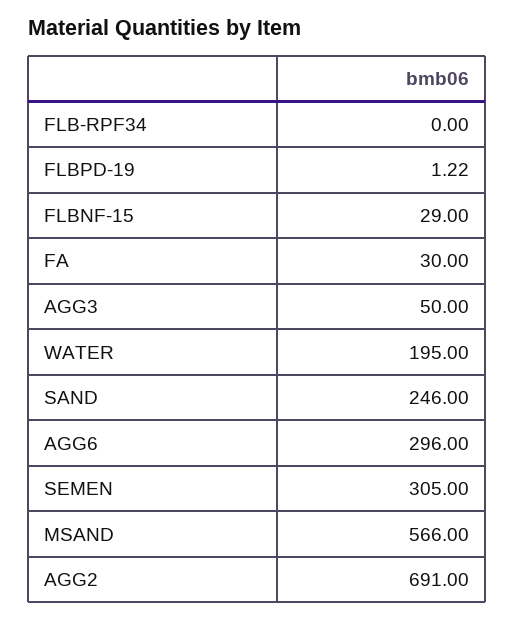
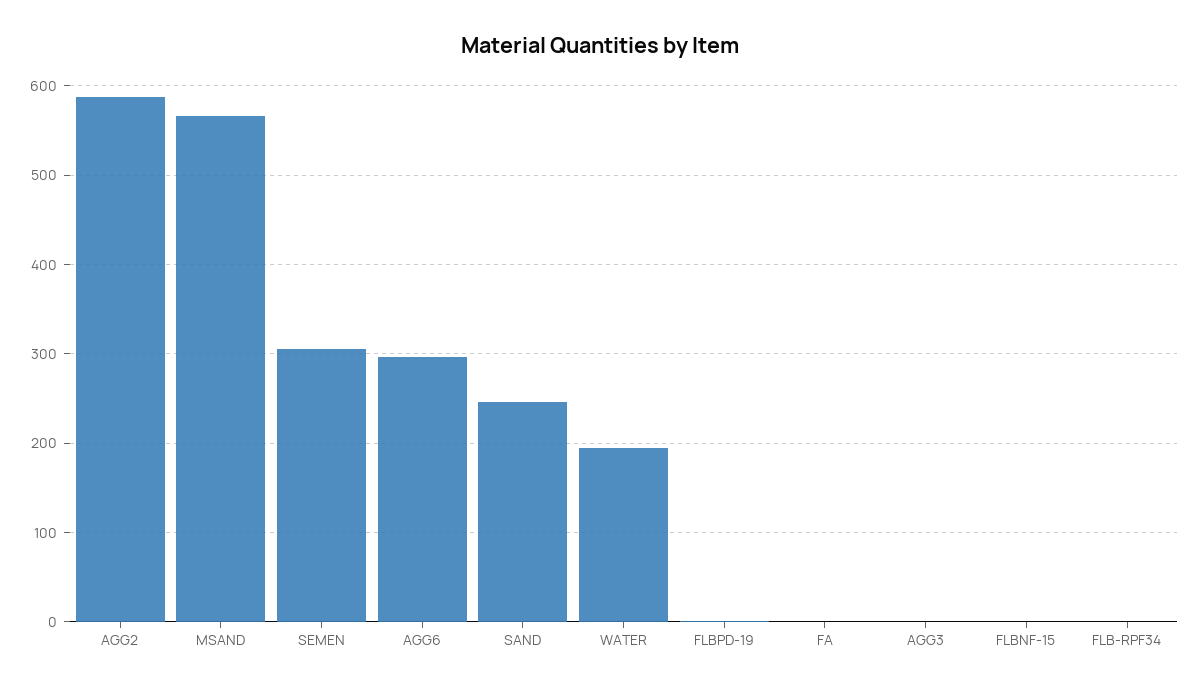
  {
    "FLB-RPF34": 0,
    "FLBPD-19": 1.22,
-   "FLBNF-15": 29,
+   "FLBNF-15": 0,
-   "FA": 30,
+   "FA": 0,
-   "AGG3": 50,
+   "AGG3": 0,
    "WATER": 195,
    "SAND": 246,
    "AGG6": 296,
    "SEMEN": 305,
    "MSAND": 566,
-   "AGG2": 691
+   "AGG2": 590
  }

